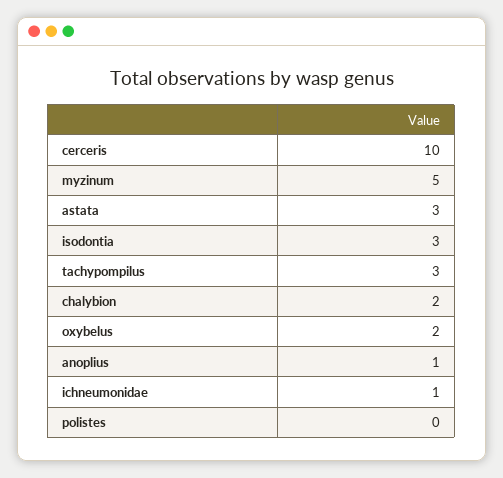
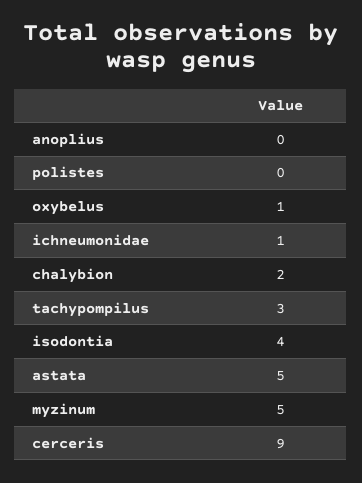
  {
-   "cerceris": 10,
+   "cerceris": 9,
    "myzinum": 5,
-   "astata": 3,
+   "astata": 5,
-   "isodontia": 3,
+   "isodontia": 4,
    "tachypompilus": 3,
    "chalybion": 2,
-   "oxybelus": 2,
+   "oxybelus": 1,
-   "anoplius": 1,
+   "anoplius": 0,
    "ichneumonidae": 1,
    "polistes": 0
  }

